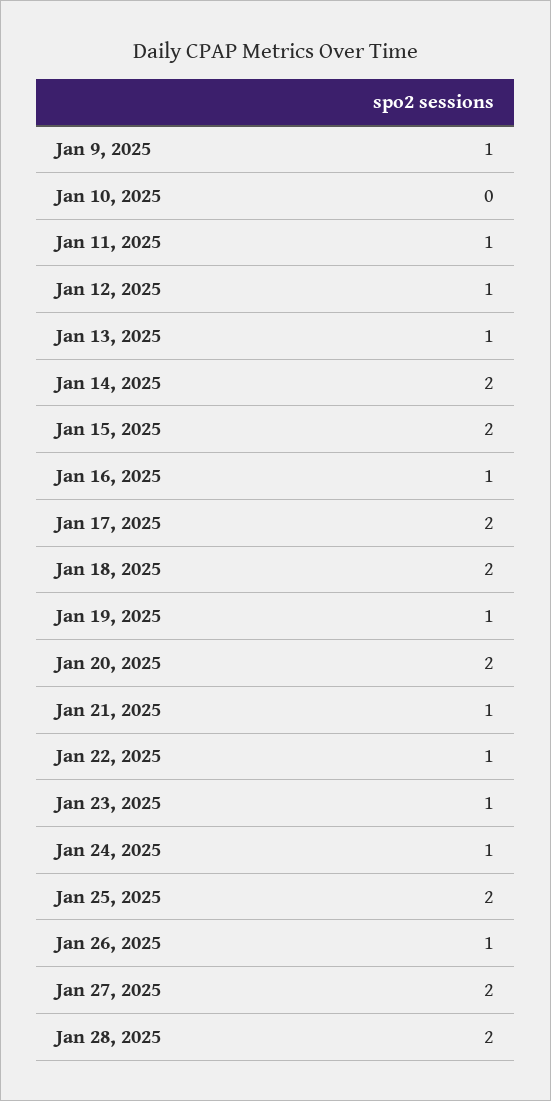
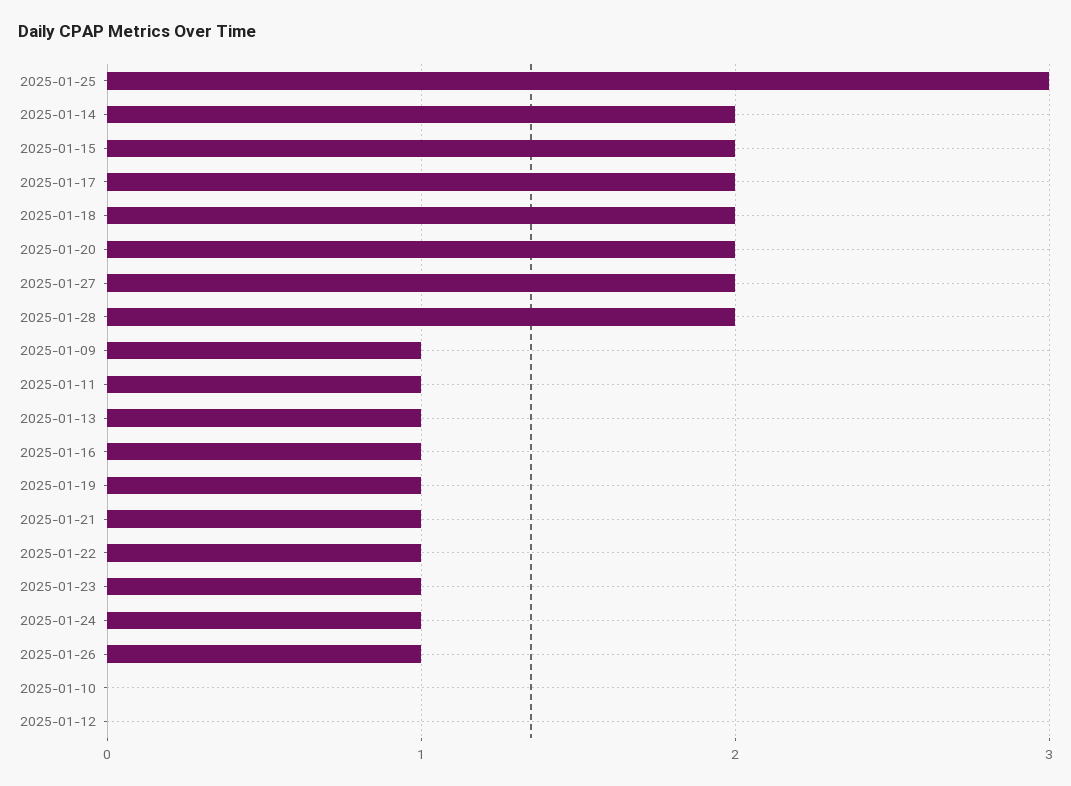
  {
    "Jan 9, 2025": 1,
    "Jan 10, 2025": 0,
    "Jan 11, 2025": 1,
-   "Jan 12, 2025": 1,
+   "Jan 12, 2025": 0,
    "Jan 13, 2025": 1,
    "Jan 14, 2025": 2,
    "Jan 15, 2025": 2,
    "Jan 16, 2025": 1,
    "Jan 17, 2025": 2,
    "Jan 18, 2025": 2,
    "Jan 19, 2025": 1,
    "Jan 20, 2025": 2,
    "Jan 21, 2025": 1,
    "Jan 22, 2025": 1,
    "Jan 23, 2025": 1,
    "Jan 24, 2025": 1,
-   "Jan 25, 2025": 2,
+   "Jan 25, 2025": 3,
    "Jan 26, 2025": 1,
    "Jan 27, 2025": 2,
    "Jan 28, 2025": 2
  }

